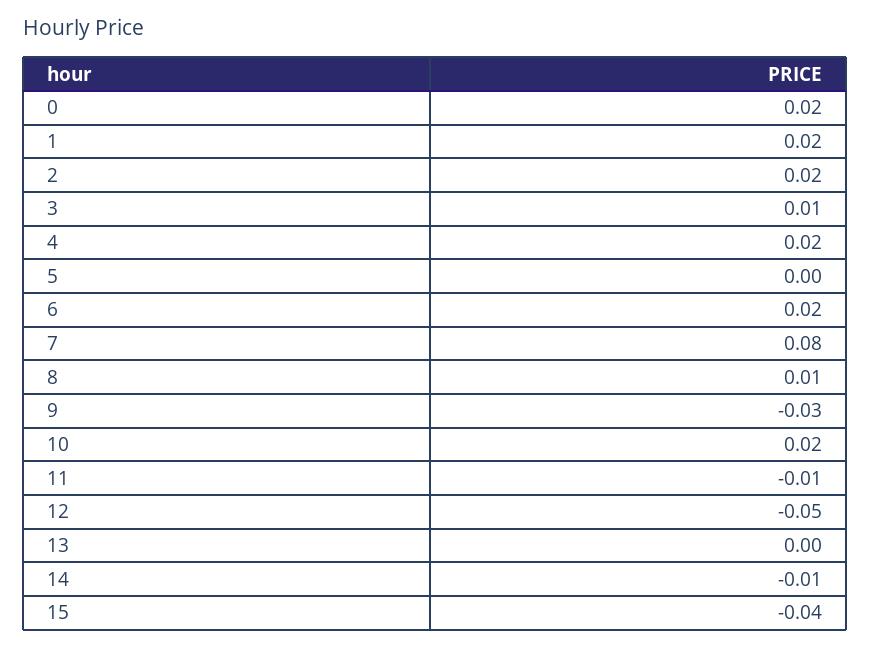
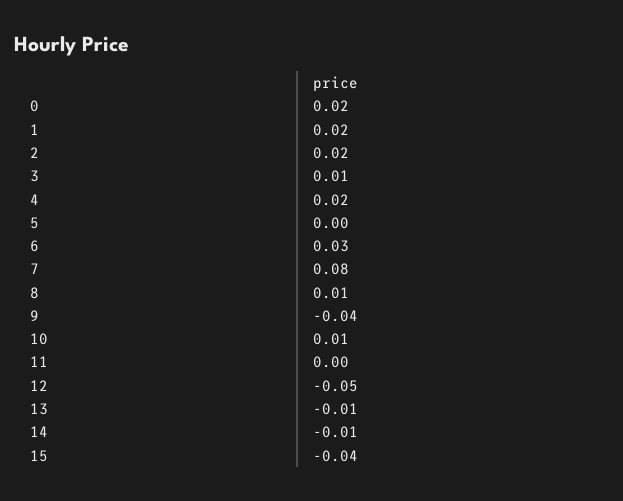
  {
    "0": 0.02,
    "1": 0.02,
    "2": 0.02,
    "3": 0.01,
    "4": 0.02,
    "5": 0,
-   "6": 0.02,
+   "6": 0.03,
    "7": 0.08,
    "8": 0.01,
-   "9": -0.03,
+   "9": -0.04,
-   "10": 0.02,
+   "10": 0.01,
-   "11": -0.01,
+   "11": 0,
    "12": -0.05,
-   "13": 0,
+   "13": -0.01,
    "14": -0.01,
    "15": -0.04
  }

